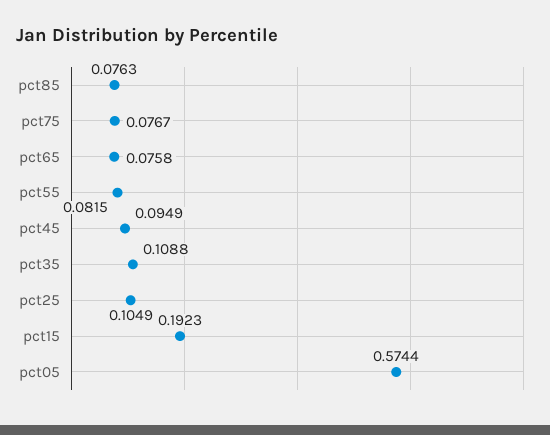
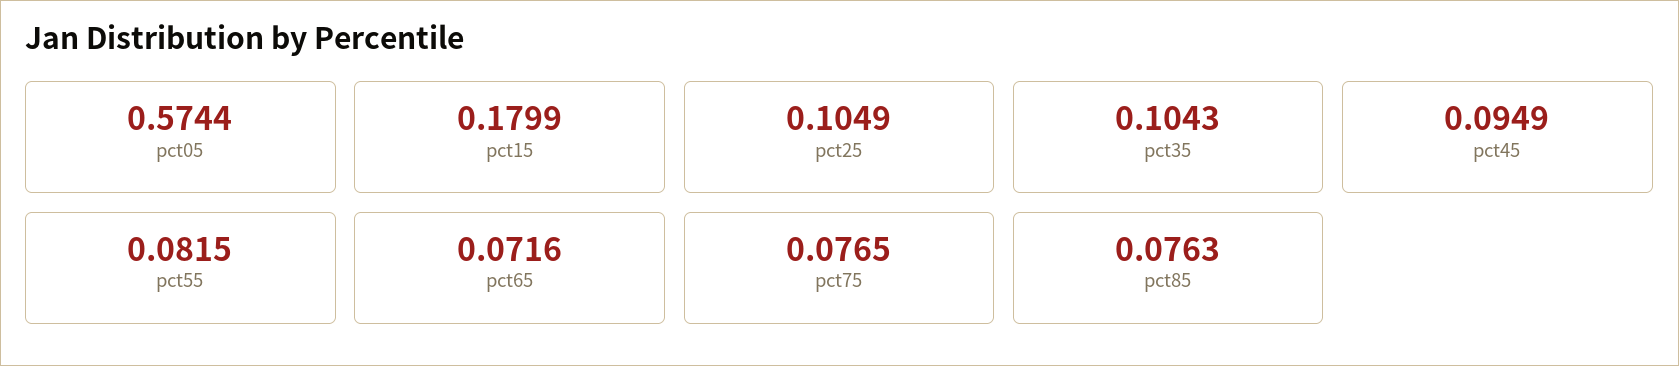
  {
    "pct85": 0.0763,
-   "pct75": 0.0767,
+   "pct75": 0.0765,
-   "pct65": 0.0758,
+   "pct65": 0.0716,
    "pct55": 0.0815,
    "pct45": 0.0949,
-   "pct35": 0.1088,
+   "pct35": 0.1043,
    "pct25": 0.1049,
-   "pct15": 0.1923,
+   "pct15": 0.1799,
    "pct05": 0.5744
  }

